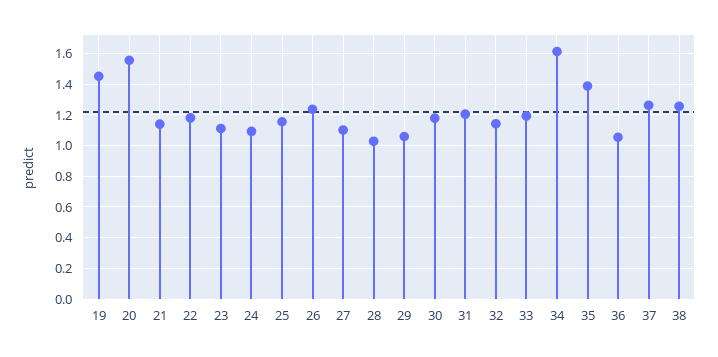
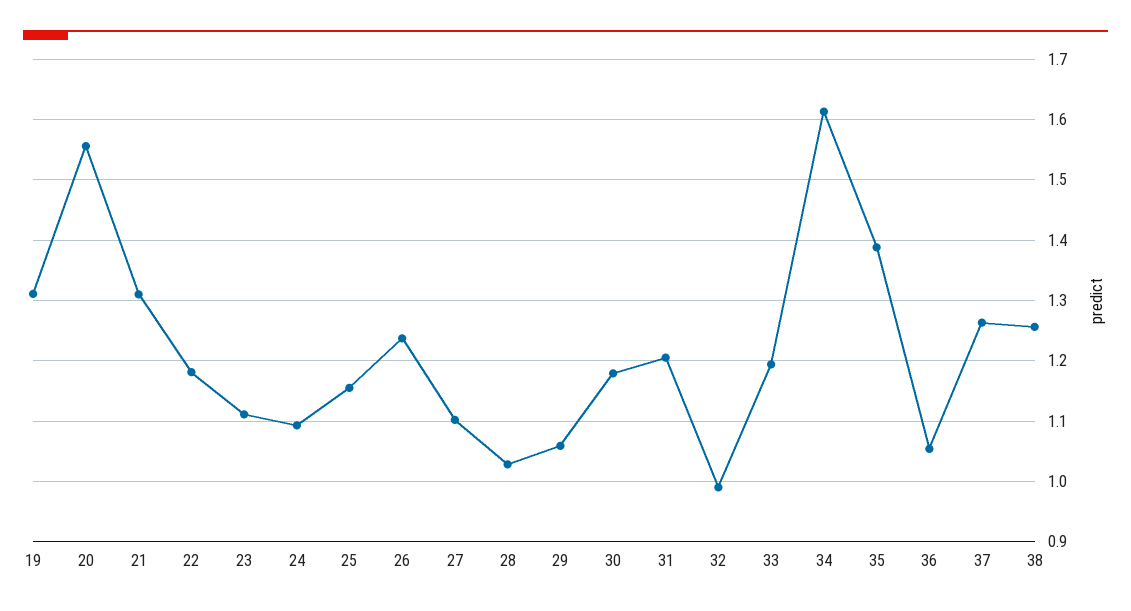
  {
-   "19": 1.45,
+   "19": 1.31,
    "20": 1.56,
-   "21": 1.15,
+   "21": 1.31,
    "22": 1.18,
    "23": 1.11,
    "24": 1.09,
    "25": 1.16,
    "26": 1.24,
    "27": 1.1,
    "28": 1.03,
    "29": 1.06,
    "30": 1.18,
    "31": 1.21,
-   "32": 1.15,
+   "32": 0.99,
    "33": 1.19,
    "34": 1.61,
    "35": 1.39,
    "36": 1.05,
    "37": 1.26,
    "38": 1.26
  }

